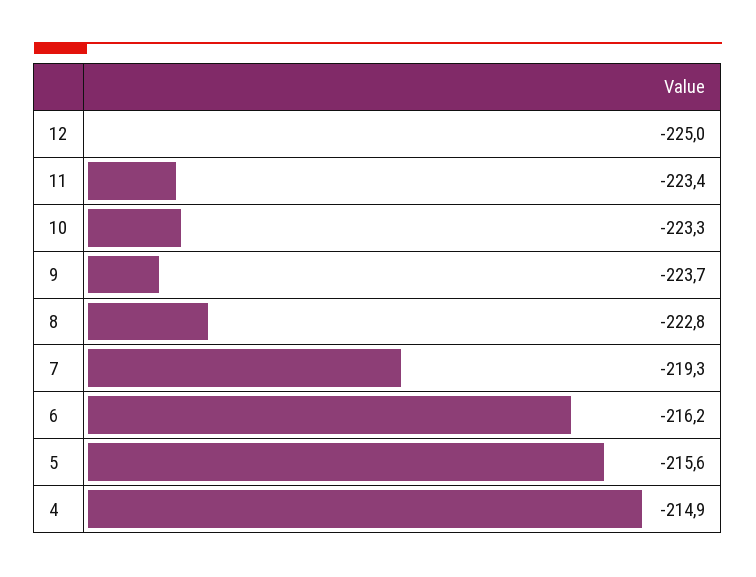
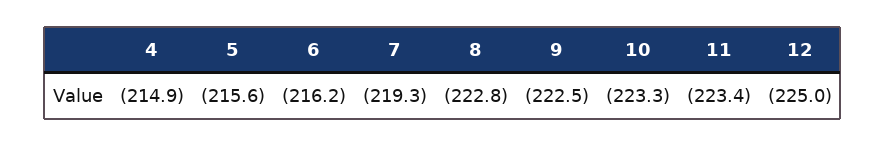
  {
    "12": -225,
    "11": -223.4,
    "10": -223.3,
-   "9": -223.7,
+   "9": -222.5,
    "8": -222.8,
    "7": -219.3,
    "6": -216.2,
    "5": -215.6,
    "4": -214.9
  }

